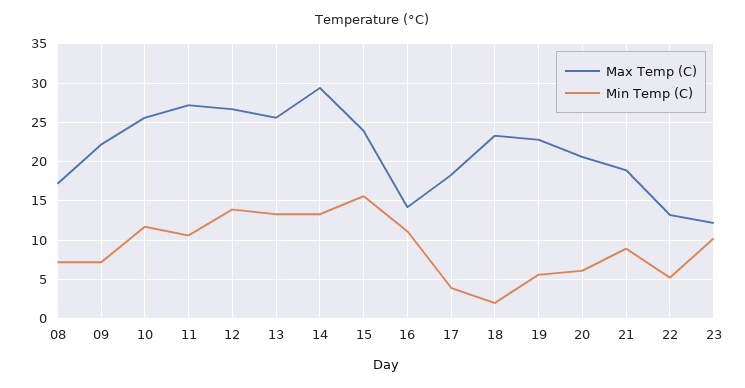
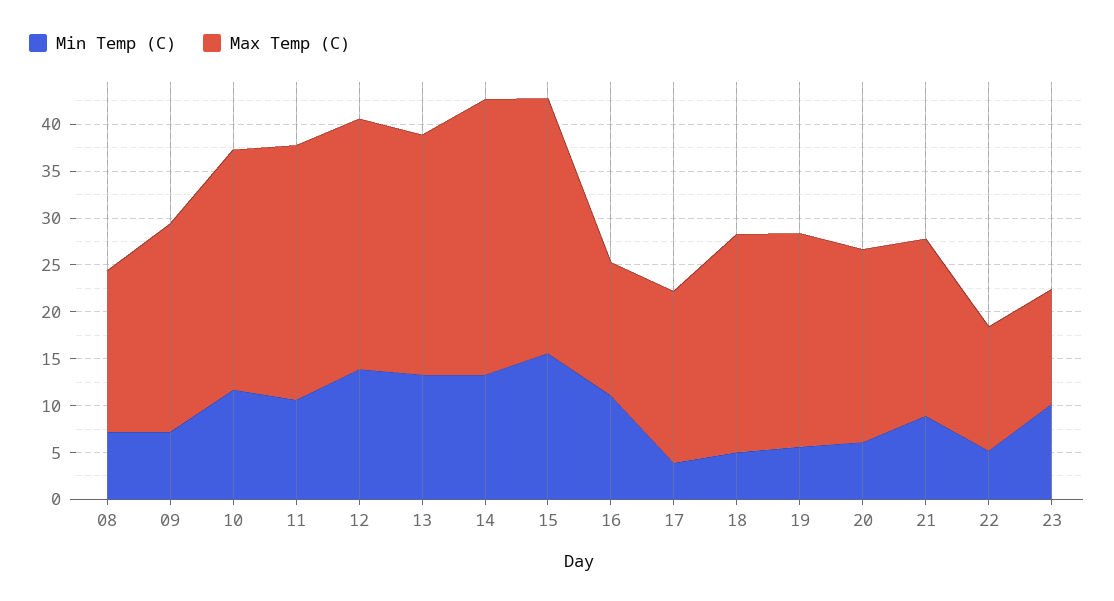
  {
    "Max Temp (C)": {
      "08": 17,
      "09": 22,
      "10": 26,
      "11": 27,
      "12": 27,
      "13": 26,
      "14": 29,
-     "15": 24,
+     "15": 27,
      "16": 14,
      "17": 18,
      "18": 23,
      "19": 23,
      "20": 21,
      "21": 19,
      "22": 13,
      "23": 12
    },
    "Min Temp (C)": {
      "08": 7,
      "09": 7,
      "10": 12,
      "11": 11,
      "12": 14,
      "13": 13,
      "14": 13,
      "15": 16,
      "16": 11,
      "17": 4,
-     "18": 2,
+     "18": 5,
      "19": 6,
      "20": 6,
      "21": 9,
      "22": 5,
      "23": 10
    }
  }

